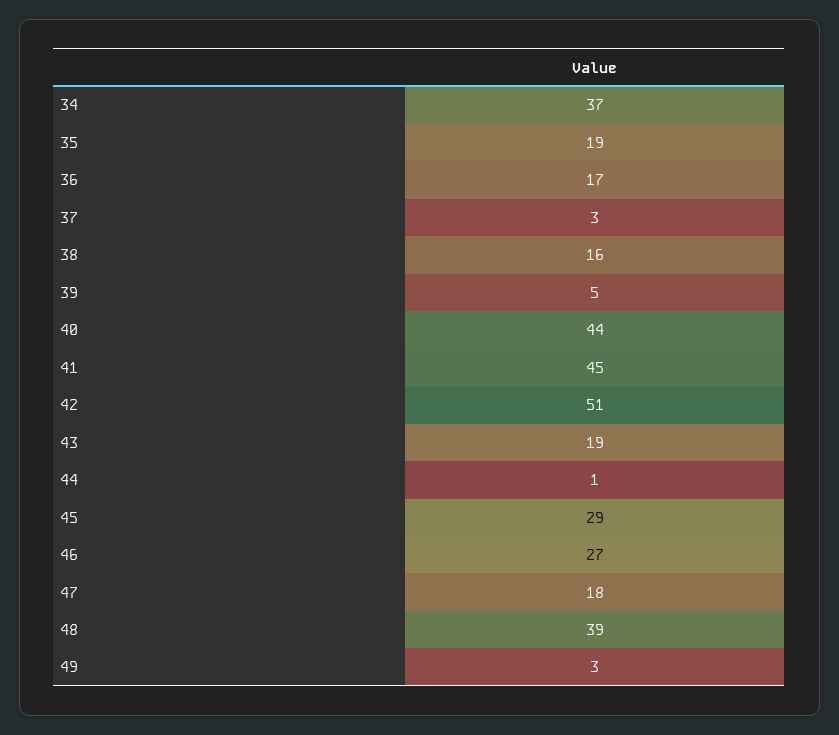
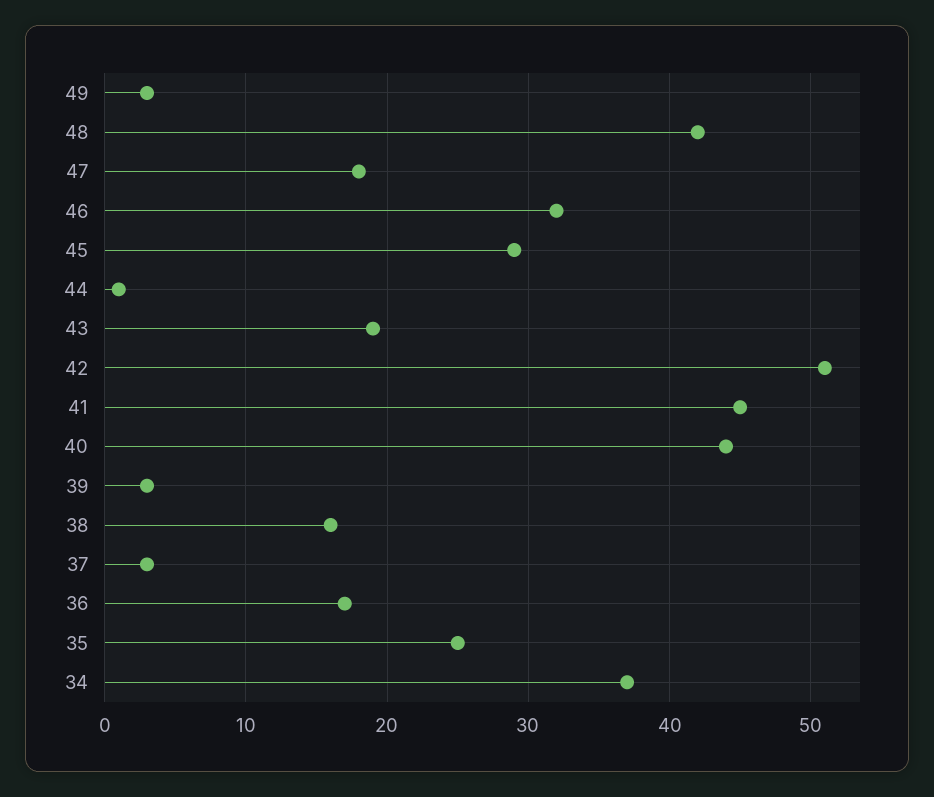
  {
    "34": 37,
-   "35": 19,
+   "35": 25,
    "36": 17,
    "37": 3,
    "38": 16,
-   "39": 5,
+   "39": 3,
    "40": 44,
    "41": 45,
    "42": 51,
    "43": 19,
    "44": 1,
    "45": 29,
-   "46": 27,
+   "46": 32,
    "47": 18,
-   "48": 39,
+   "48": 42,
    "49": 3
  }

